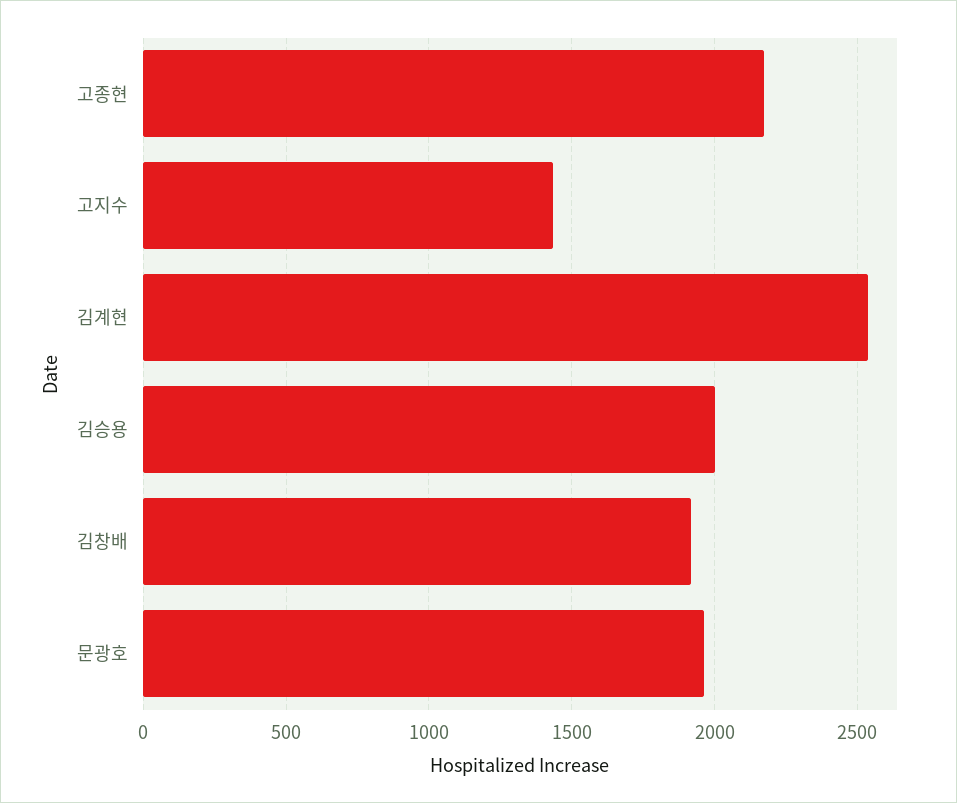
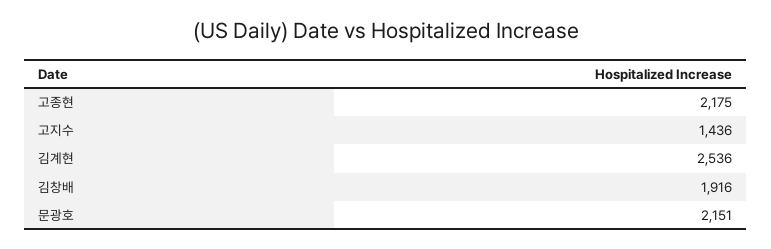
  {
    "고종현": 2175,
    "고지수": 1436,
    "김계현": 2536,
-   "김승용": 2000,
    "김창배": 1916,
-   "문광호": 1950
+   "문광호": 2151
  }

